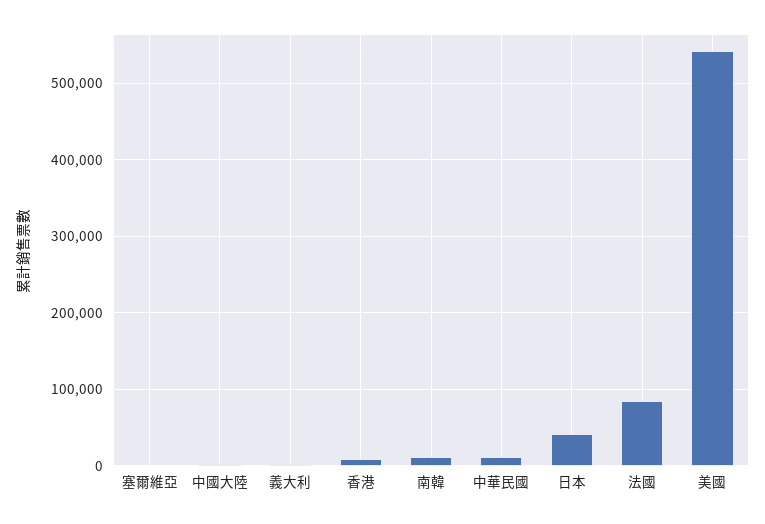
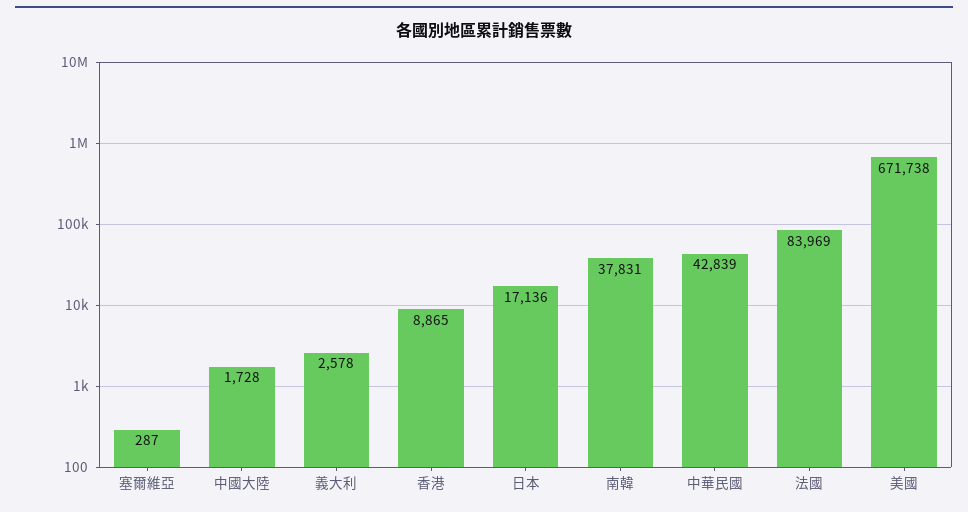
  {
    "塞爾維亞": 287,
    "中國大陸": 1728,
    "義大利": 2578,
    "香港": 8865,
-   "南韓": 10000,
+   "南韓": 37831,
-   "中華民國": 10000,
+   "中華民國": 42839,
-   "日本": 40000,
+   "日本": 17136,
    "法國": 83969,
-   "美國": 540000
+   "美國": 671738
  }

